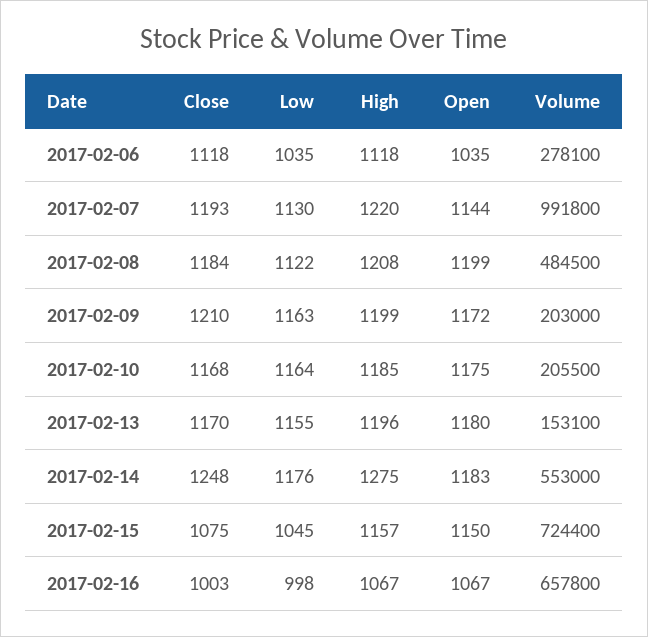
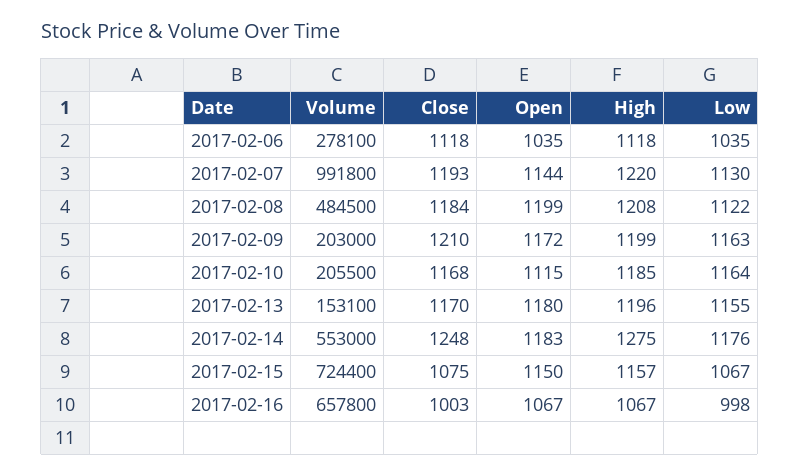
  {
    "Close": {
      "2017-02-06": 1118,
      "2017-02-07": 1193,
      "2017-02-08": 1184,
      "2017-02-09": 1210,
      "2017-02-10": 1168,
      "2017-02-13": 1170,
      "2017-02-14": 1248,
      "2017-02-15": 1075,
      "2017-02-16": 1003
    },
    "Low": {
      "2017-02-06": 1035,
      "2017-02-07": 1130,
      "2017-02-08": 1122,
      "2017-02-09": 1163,
      "2017-02-10": 1164,
      "2017-02-13": 1155,
      "2017-02-14": 1176,
-     "2017-02-15": 1045,
+     "2017-02-15": 1067,
      "2017-02-16": 998
    },
    "High": {
      "2017-02-06": 1118,
      "2017-02-07": 1220,
      "2017-02-08": 1208,
      "2017-02-09": 1199,
      "2017-02-10": 1185,
      "2017-02-13": 1196,
      "2017-02-14": 1275,
      "2017-02-15": 1157,
      "2017-02-16": 1067
    },
    "Open": {
      "2017-02-06": 1035,
      "2017-02-07": 1144,
      "2017-02-08": 1199,
      "2017-02-09": 1172,
-     "2017-02-10": 1175,
+     "2017-02-10": 1115,
      "2017-02-13": 1180,
      "2017-02-14": 1183,
      "2017-02-15": 1150,
      "2017-02-16": 1067
    },
    "Volume": {
      "2017-02-06": 278100,
      "2017-02-07": 991800,
      "2017-02-08": 484500,
      "2017-02-09": 203000,
      "2017-02-10": 205500,
      "2017-02-13": 153100,
      "2017-02-14": 553000,
      "2017-02-15": 724400,
      "2017-02-16": 657800
    }
  }

